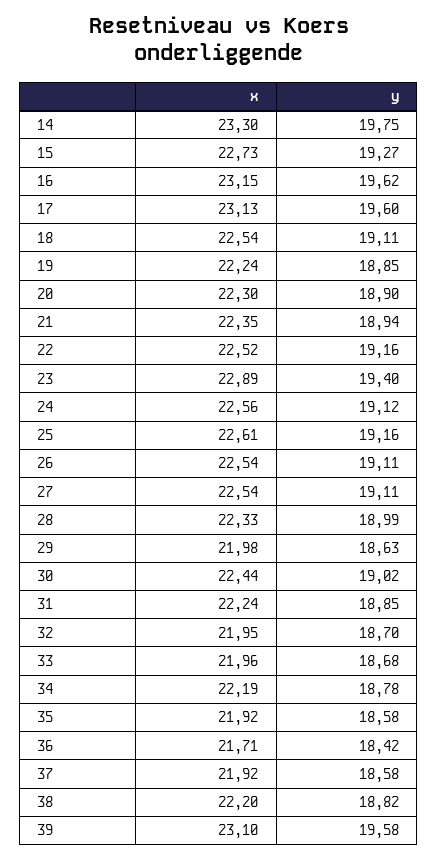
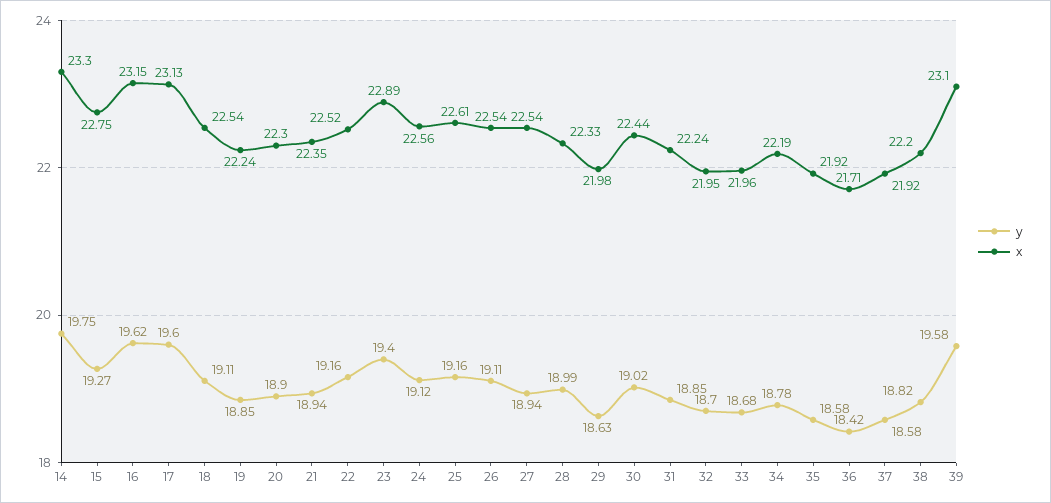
  {
    "x": {
      "14": 23.3,
-     "15": 22.73,
+     "15": 22.75,
      "16": 23.15,
      "17": 23.13,
      "18": 22.54,
      "19": 22.24,
      "20": 22.3,
      "21": 22.35,
      "22": 22.52,
      "23": 22.89,
      "24": 22.56,
      "25": 22.61,
      "26": 22.54,
      "27": 22.54,
      "28": 22.33,
      "29": 21.98,
      "30": 22.44,
      "31": 22.24,
      "32": 21.95,
      "33": 21.96,
      "34": 22.19,
      "35": 21.92,
      "36": 21.71,
      "37": 21.92,
      "38": 22.2,
      "39": 23.1
    },
    "y": {
      "14": 19.75,
      "15": 19.27,
      "16": 19.62,
      "17": 19.6,
      "18": 19.11,
      "19": 18.85,
      "20": 18.9,
      "21": 18.94,
      "22": 19.16,
      "23": 19.4,
      "24": 19.12,
      "25": 19.16,
      "26": 19.11,
-     "27": 19.11,
+     "27": 18.94,
      "28": 18.99,
      "29": 18.63,
      "30": 19.02,
      "31": 18.85,
      "32": 18.7,
      "33": 18.68,
      "34": 18.78,
      "35": 18.58,
      "36": 18.42,
      "37": 18.58,
      "38": 18.82,
      "39": 19.58
    }
  }

